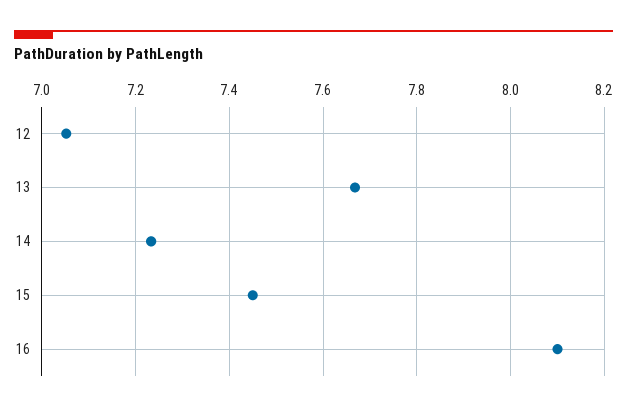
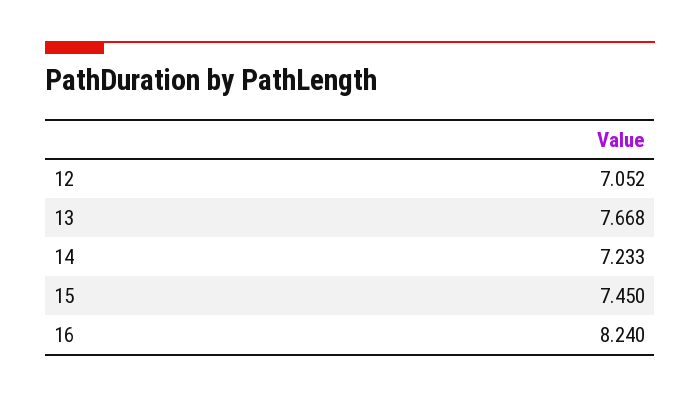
  {
    "12": 7.052,
    "13": 7.668,
    "14": 7.233,
    "15": 7.45,
-   "16": 8.1
+   "16": 8.24
  }

